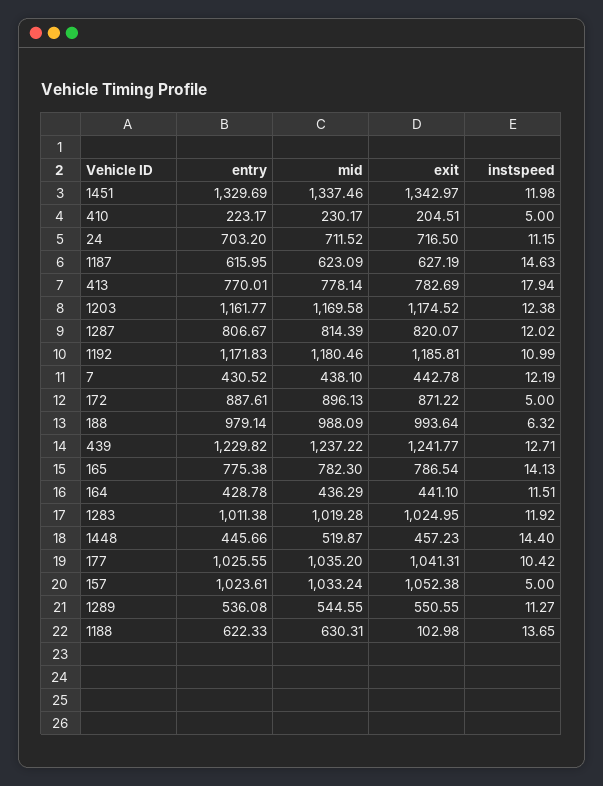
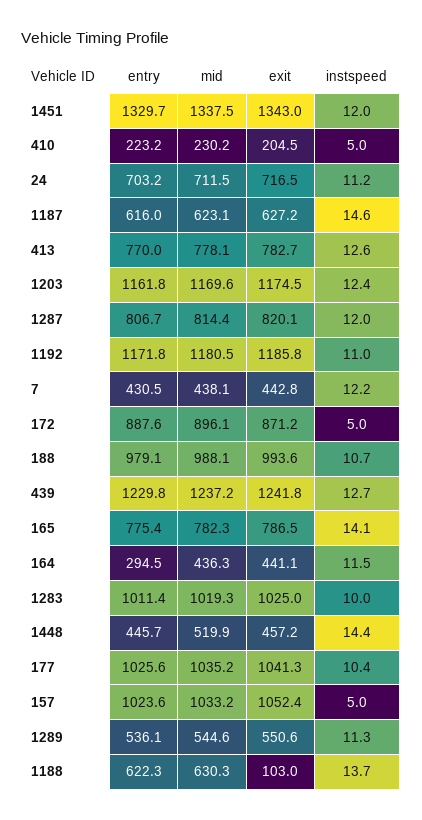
  {
    "entry": {
      "1451": 1329.69,
      "410": 223.17,
      "24": 703.2,
      "1187": 615.95,
      "413": 770.01,
      "1203": 1161.77,
      "1287": 806.67,
      "1192": 1171.83,
      "7": 430.52,
      "172": 887.61,
      "188": 979.14,
      "439": 1229.82,
      "165": 775.38,
-     "164": 428.78,
+     "164": 294.5,
      "1283": 1011.38,
      "1448": 445.66,
      "177": 1025.55,
      "157": 1023.61,
      "1289": 536.08,
      "1188": 622.33
    },
    "mid": {
      "1451": 1337.46,
      "410": 230.17,
      "24": 711.52,
      "1187": 623.09,
      "413": 778.14,
      "1203": 1169.58,
      "1287": 814.39,
      "1192": 1180.46,
      "7": 438.1,
      "172": 896.13,
      "188": 988.09,
      "439": 1237.22,
      "165": 782.3,
      "164": 436.29,
      "1283": 1019.28,
      "1448": 519.87,
      "177": 1035.2,
      "157": 1033.24,
      "1289": 544.55,
      "1188": 630.31
    },
    "exit": {
      "1451": 1342.97,
      "410": 204.51,
      "24": 716.5,
      "1187": 627.19,
      "413": 782.69,
      "1203": 1174.52,
      "1287": 820.07,
      "1192": 1185.81,
      "7": 442.78,
      "172": 871.22,
      "188": 993.64,
      "439": 1241.77,
      "165": 786.54,
      "164": 441.1,
      "1283": 1024.95,
      "1448": 457.23,
      "177": 1041.31,
      "157": 1052.38,
      "1289": 550.55,
      "1188": 102.98
    },
    "instspeed": {
      "1451": 11.98,
      "410": 5,
      "24": 11.15,
      "1187": 14.63,
-     "413": 17.94,
+     "413": 12.6,
      "1203": 12.38,
      "1287": 12.02,
      "1192": 10.99,
      "7": 12.19,
      "172": 5,
-     "188": 6.32,
+     "188": 10.7,
      "439": 12.71,
      "165": 14.13,
      "164": 11.51,
-     "1283": 11.92,
+     "1283": 10,
      "1448": 14.4,
      "177": 10.42,
      "157": 5,
      "1289": 11.27,
      "1188": 13.65
    }
  }

